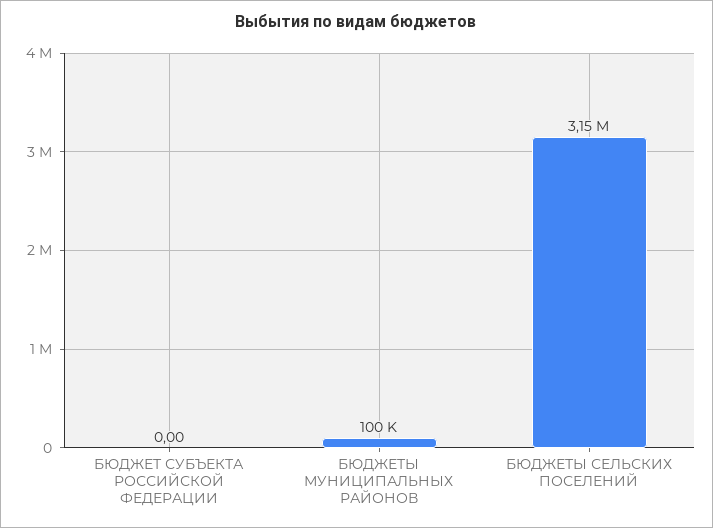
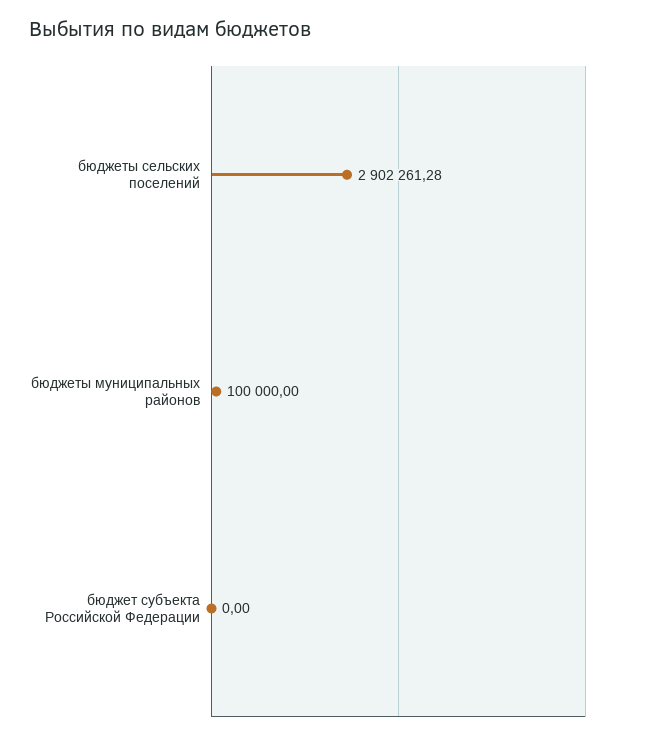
  {
    "БЮДЖЕТ СУБЪЕКТА РОССИЙСКОЙ ФЕДЕРАЦИИ": 0,
    "БЮДЖЕТЫ МУНИЦИПАЛЬНЫХ РАЙОНОВ": 100000,
-   "БЮДЖЕТЫ СЕЛЬСКИХ ПОСЕЛЕНИЙ": 3150000
+   "БЮДЖЕТЫ СЕЛЬСКИХ ПОСЕЛЕНИЙ": 2902261.28
  }

